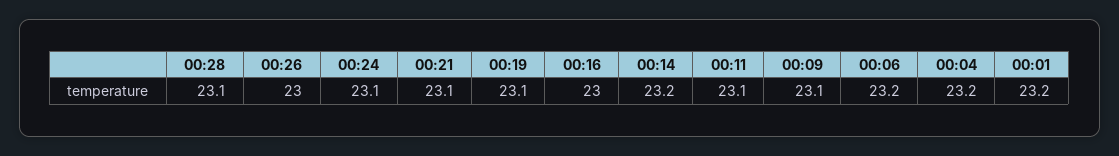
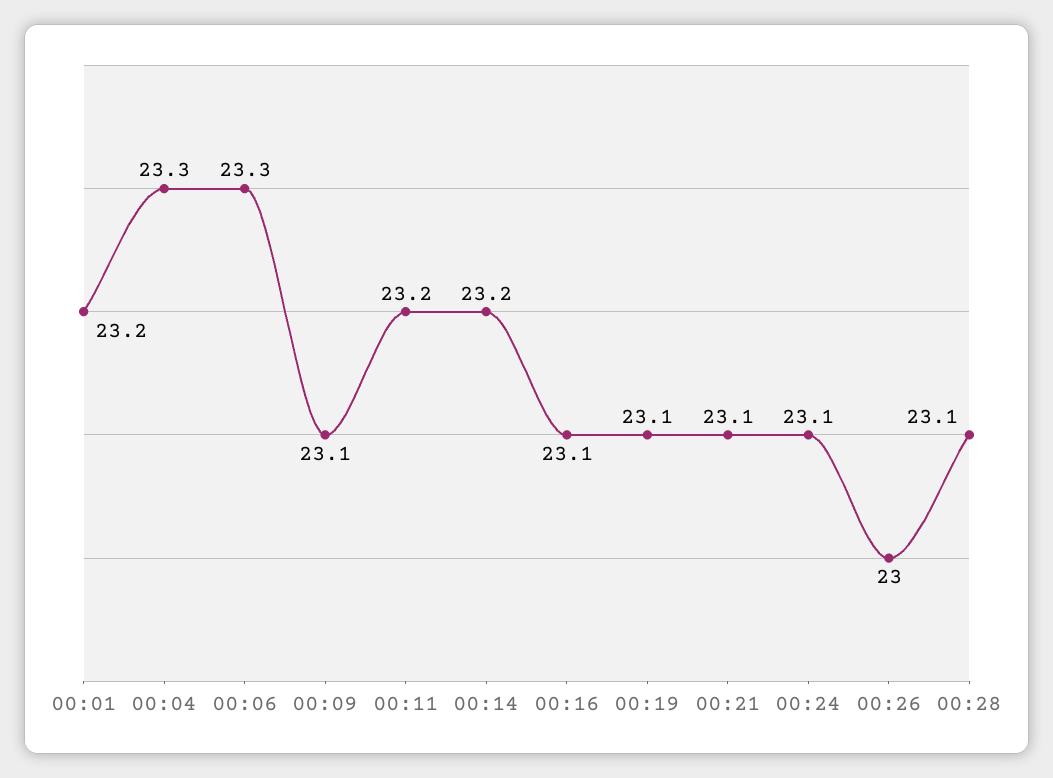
  {
    "00:28": 23.1,
    "00:26": 23,
    "00:24": 23.1,
    "00:21": 23.1,
    "00:19": 23.1,
-   "00:16": 23,
+   "00:16": 23.1,
    "00:14": 23.2,
-   "00:11": 23.1,
+   "00:11": 23.2,
    "00:09": 23.1,
-   "00:06": 23.2,
+   "00:06": 23.3,
-   "00:04": 23.2,
+   "00:04": 23.3,
    "00:01": 23.2
  }

